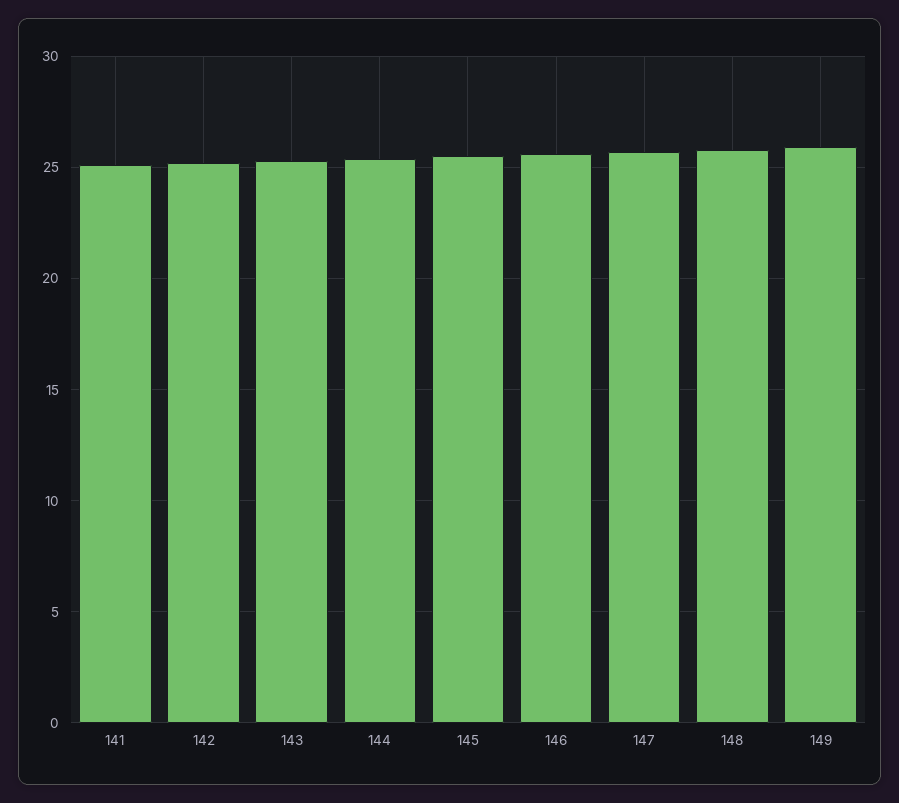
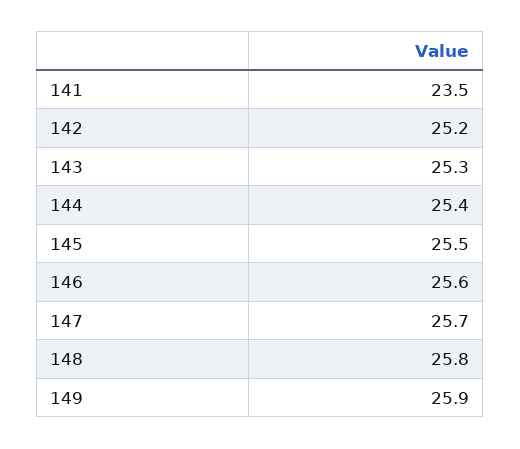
  {
-   "141": 25,
+   "141": 23.5,
    "142": 25.2,
    "143": 25.3,
    "144": 25.4,
    "145": 25.5,
    "146": 25.6,
    "147": 25.7,
    "148": 25.8,
    "149": 25.9
  }

